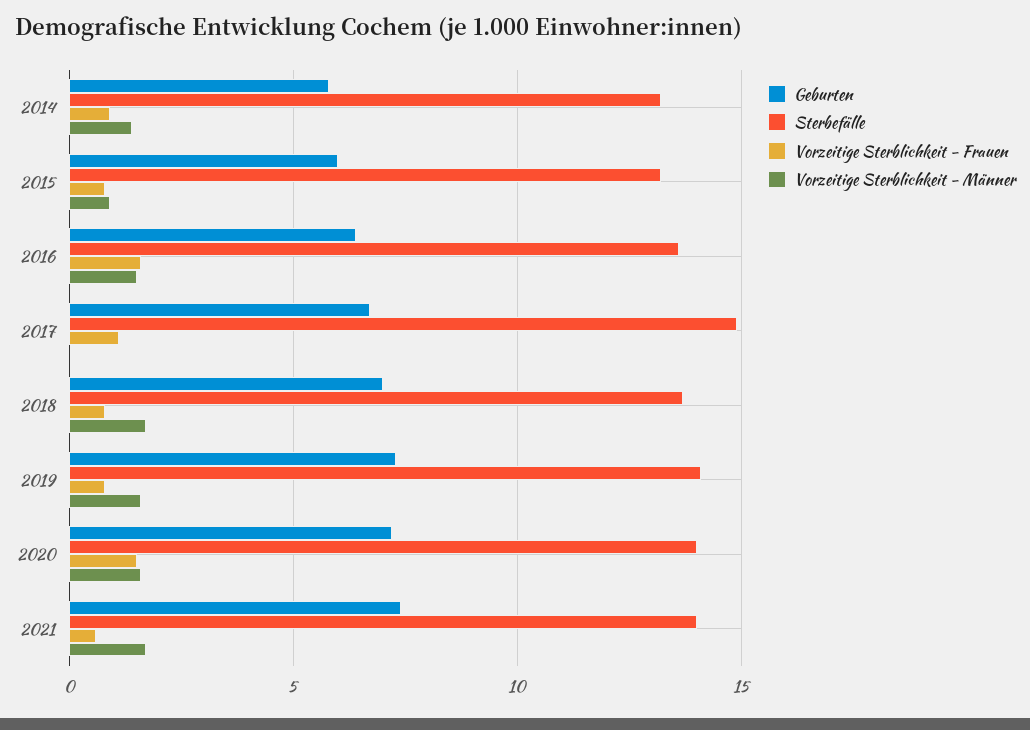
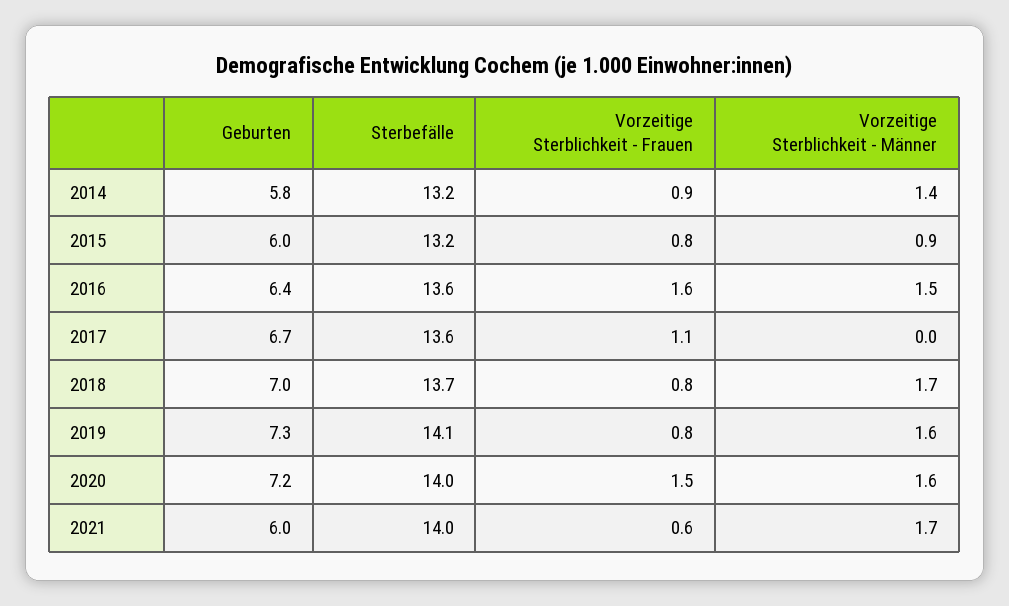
  {
    "Geburten": {
      "2014": 5.8,
      "2015": 6,
      "2016": 6.4,
      "2017": 6.7,
      "2018": 7,
      "2019": 7.3,
      "2020": 7.2,
-     "2021": 7.5
+     "2021": 6
    },
    "Sterbefälle": {
      "2014": 13.2,
      "2015": 13.2,
      "2016": 13.6,
-     "2017": 15,
+     "2017": 13.6,
      "2018": 13.7,
      "2019": 14.1,
      "2020": 14,
      "2021": 14
    },
    "Vorzeitige Sterblichkeit - Frauen": {
      "2014": 0.9,
      "2015": 0.8,
      "2016": 1.6,
      "2017": 1.1,
      "2018": 0.8,
      "2019": 0.8,
      "2020": 1.5,
      "2021": 0.6
    },
    "Vorzeitige Sterblichkeit - Männer": {
      "2014": 1.4,
      "2015": 0.9,
      "2016": 1.5,
      "2017": 0,
      "2018": 1.7,
      "2019": 1.6,
      "2020": 1.6,
      "2021": 1.7
    }
  }

